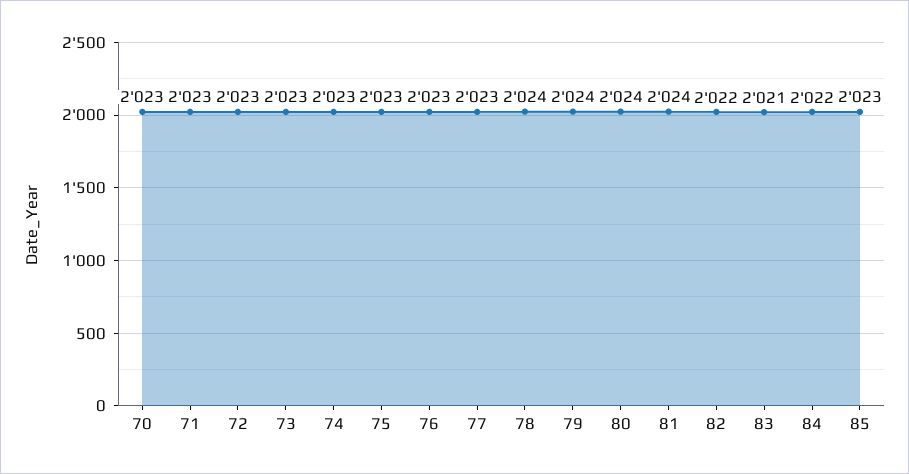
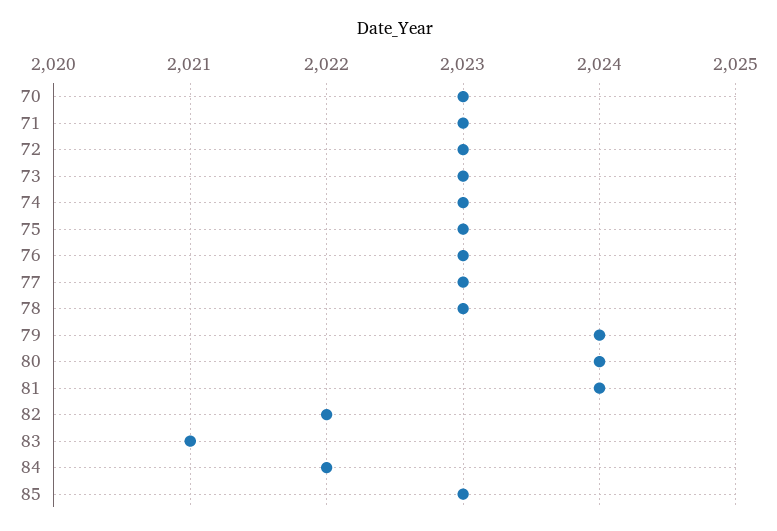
  {
    "70": 2023,
    "71": 2023,
    "72": 2023,
    "73": 2023,
    "74": 2023,
    "75": 2023,
    "76": 2023,
    "77": 2023,
-   "78": 2024,
+   "78": 2023,
    "79": 2024,
    "80": 2024,
    "81": 2024,
    "82": 2022,
    "83": 2021,
    "84": 2022,
    "85": 2023
  }

